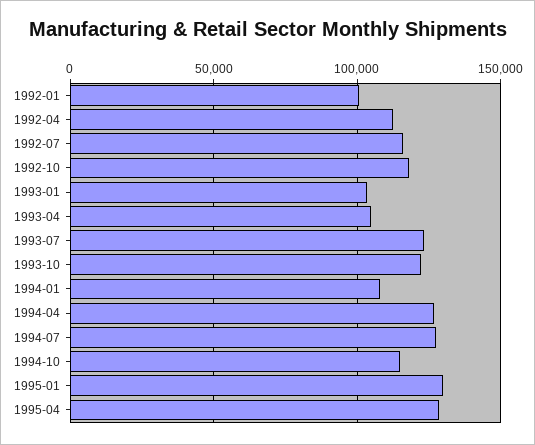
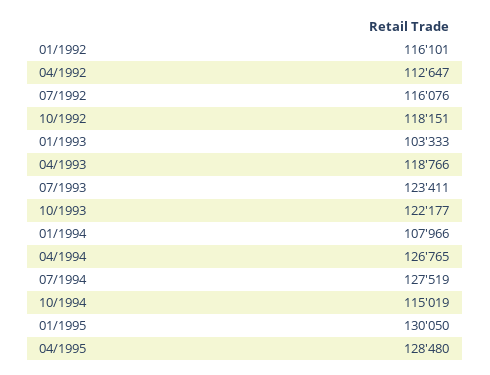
  {
-   "1992-01": 100000,
+   "1992-01": 116101,
    "1992-04": 112647,
    "1992-07": 116076,
    "1992-10": 118151,
    "1993-01": 103333,
-   "1993-04": 105000,
+   "1993-04": 118766,
    "1993-07": 123411,
    "1993-10": 122177,
    "1994-01": 107966,
    "1994-04": 126765,
    "1994-07": 127519,
    "1994-10": 115019,
    "1995-01": 130050,
    "1995-04": 128480
  }

